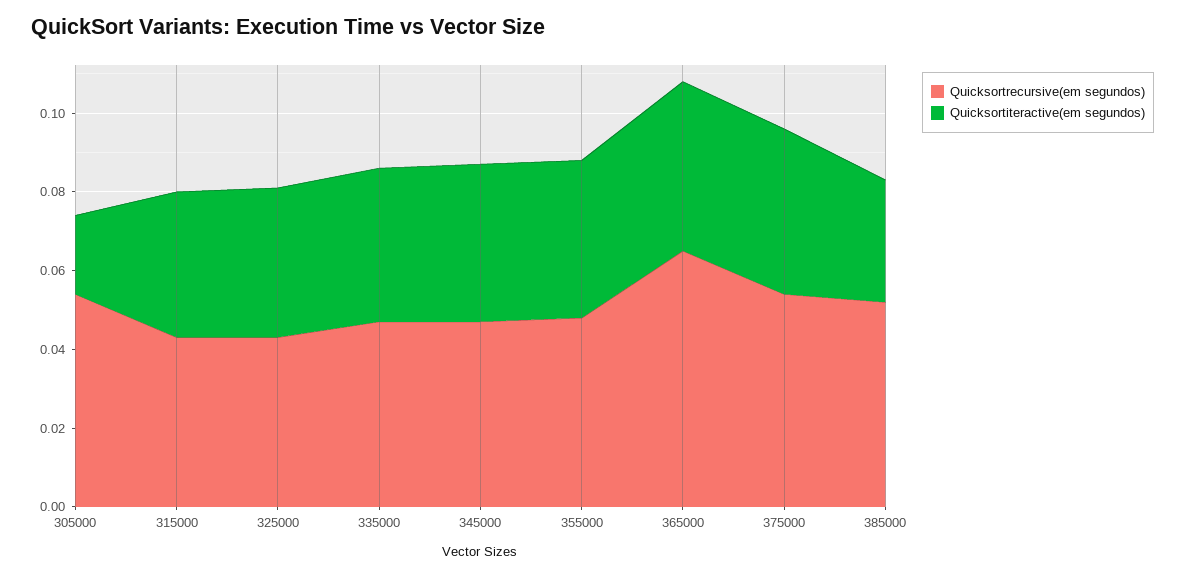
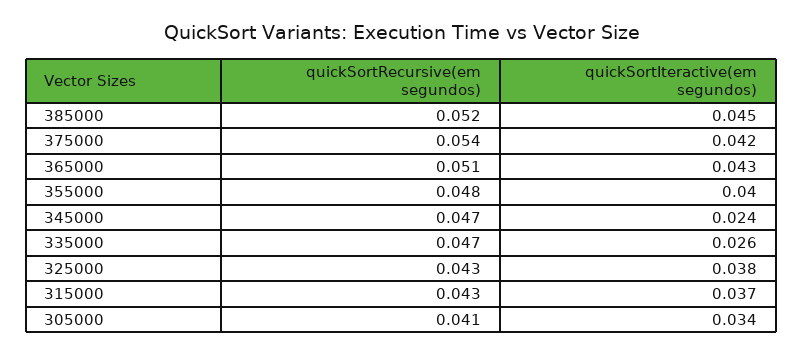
  {
    "Quicksortrecursive(em segundos)": {
-     "305000": 0.055,
+     "305000": 0.041,
      "315000": 0.043,
      "325000": 0.043,
      "335000": 0.047,
      "345000": 0.047,
      "355000": 0.048,
-     "365000": 0.065,
+     "365000": 0.051,
      "375000": 0.054,
      "385000": 0.052
    },
    "Quicksortiteractive(em segundos)": {
-     "305000": 0.02,
+     "305000": 0.034,
      "315000": 0.037,
      "325000": 0.038,
-     "335000": 0.04,
+     "335000": 0.026,
-     "345000": 0.04,
+     "345000": 0.024,
      "355000": 0.04,
      "365000": 0.043,
      "375000": 0.042,
-     "385000": 0.03
+     "385000": 0.045
    }
  }

